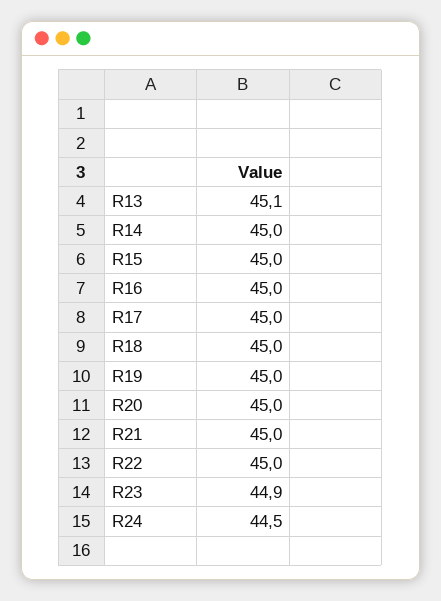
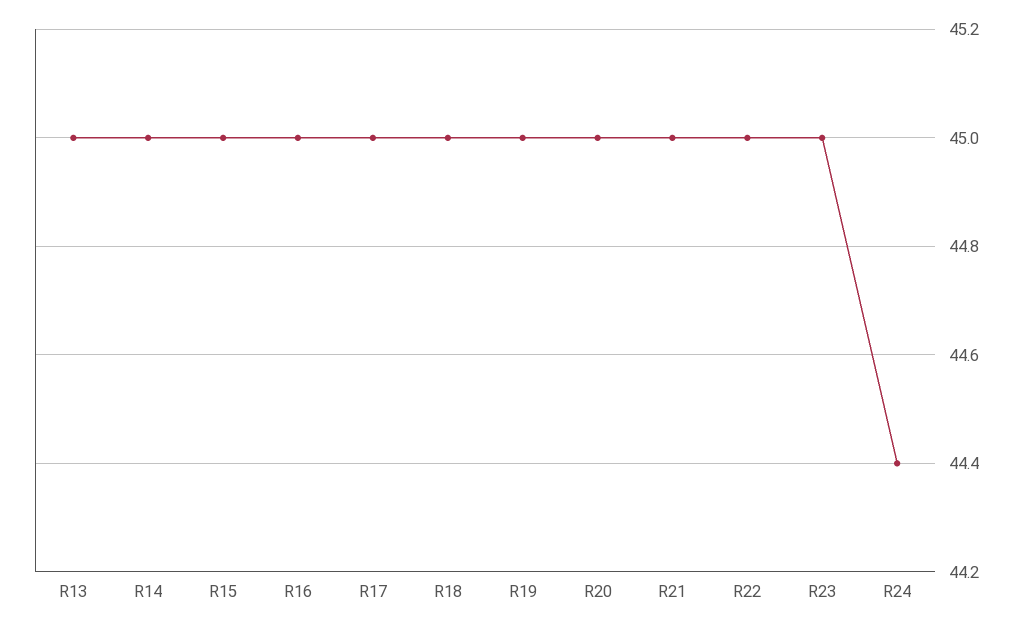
  {
-   "R13": 45.1,
+   "R13": 45,
    "R14": 45,
    "R15": 45,
    "R16": 45,
    "R17": 45,
    "R18": 45,
    "R19": 45,
    "R20": 45,
    "R21": 45,
    "R22": 45,
-   "R23": 44.9,
+   "R23": 45,
-   "R24": 44.5
+   "R24": 44.4
  }

